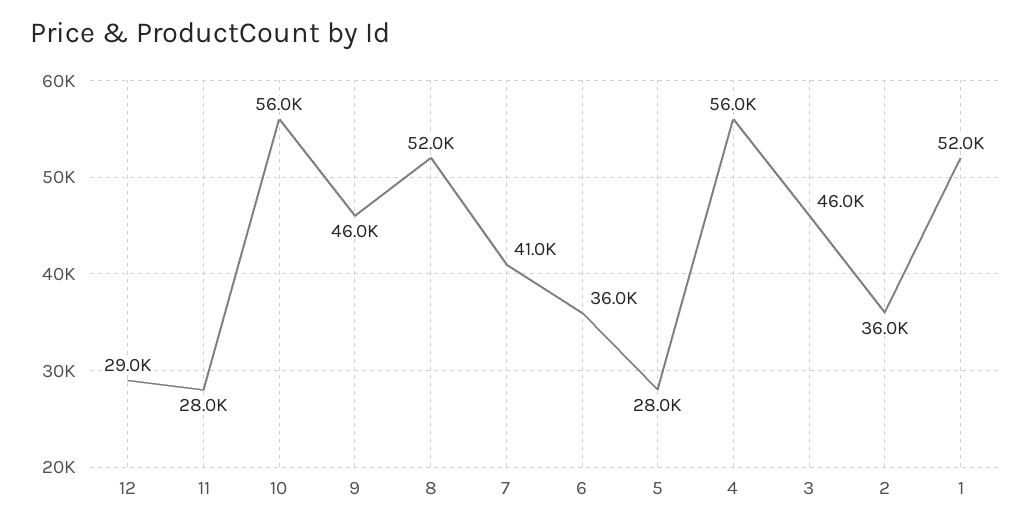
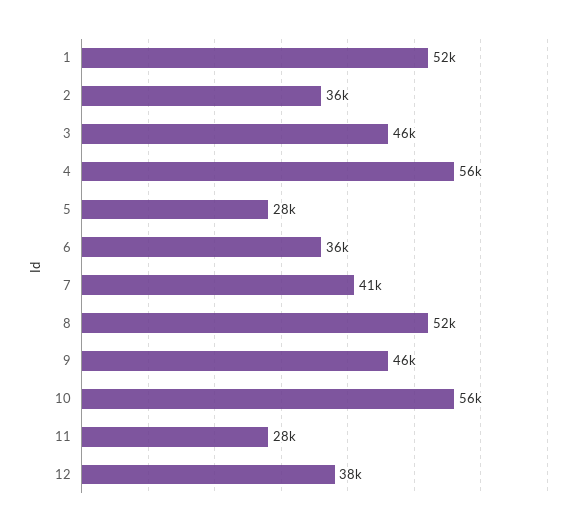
  {
-   "12": 29000,
+   "12": 38000,
    "11": 28000,
    "10": 56000,
    "9": 46000,
    "8": 52000,
    "7": 41000,
    "6": 36000,
    "5": 28000,
    "4": 56000,
    "3": 46000,
    "2": 36000,
    "1": 52000
  }

